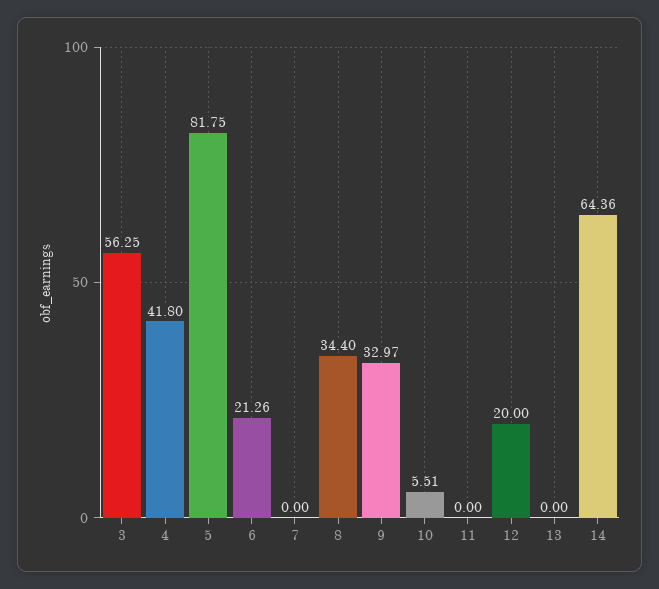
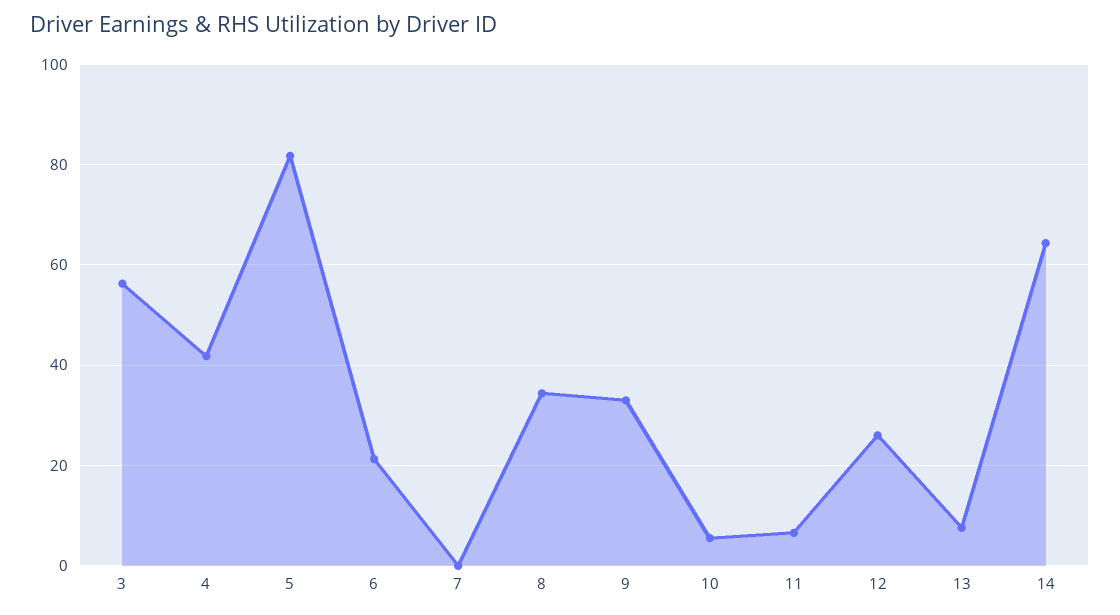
  {
    "3": 56.25,
    "4": 41.8,
    "5": 81.75,
    "6": 21.26,
    "7": 0,
    "8": 34.4,
    "9": 32.97,
    "10": 5.51,
-   "11": 0,
+   "11": 6,
-   "12": 20,
+   "12": 26,
-   "13": 0,
+   "13": 8,
    "14": 64.36
  }

